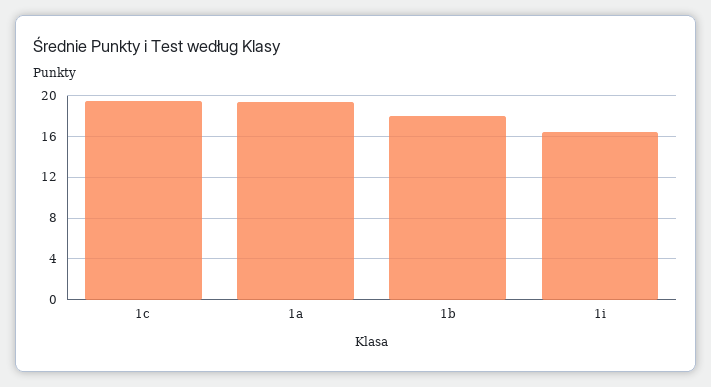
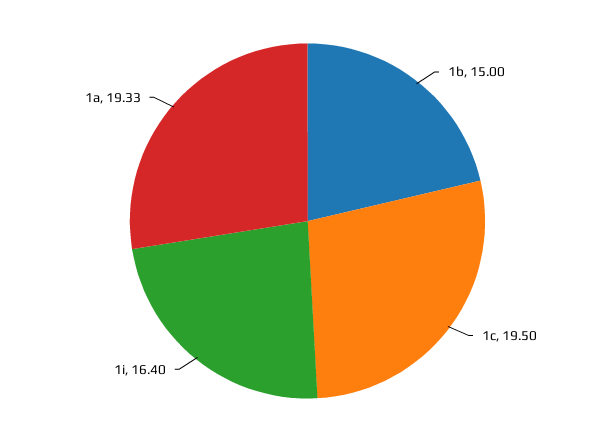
  {
    "1c": 19.5,
    "1a": 19.33,
-   "1b": 18,
+   "1b": 15,
    "1i": 16.4
  }

